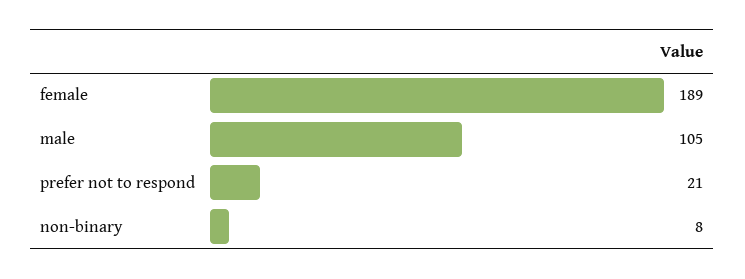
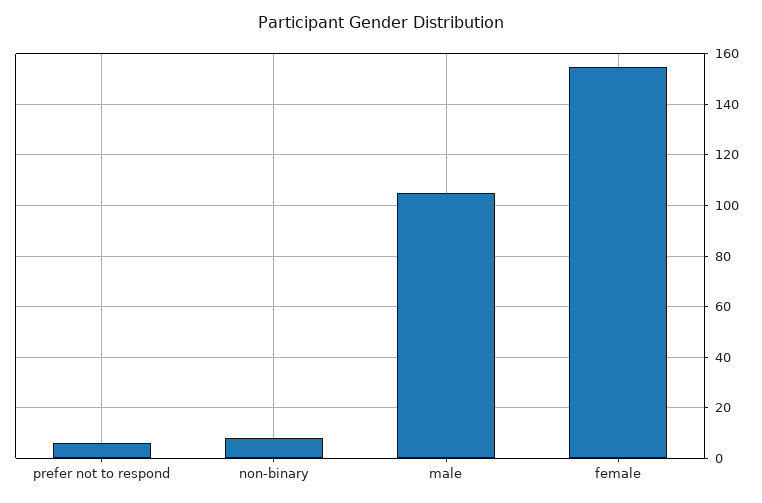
  {
-   "female": 189,
+   "female": 155,
    "male": 105,
-   "prefer not to respond": 21,
+   "prefer not to respond": 5,
    "non-binary": 8
  }

